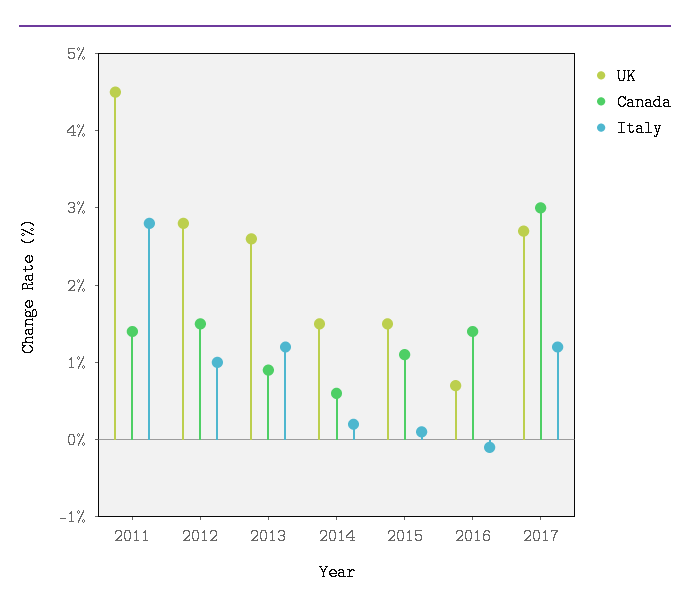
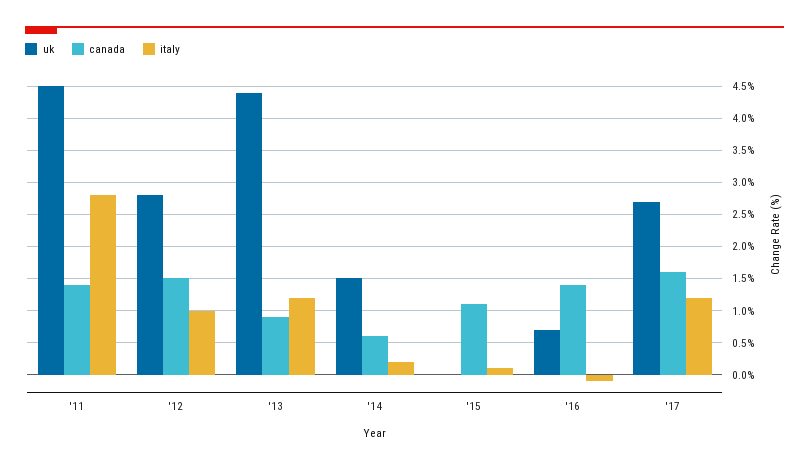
  {
    "UK": {
      "2011": 4.5,
      "2012": 2.8,
-     "2013": 2.5,
+     "2013": 4.4,
      "2014": 1.5,
-     "2015": 1.5,
+     "2015": 0,
      "2016": 0.7,
      "2017": 2.7
    },
    "Canada": {
      "2011": 1.4,
      "2012": 1.5,
      "2013": 0.9,
      "2014": 0.6,
      "2015": 1.1,
      "2016": 1.4,
-     "2017": 3
+     "2017": 1.6
    },
    "Italy": {
      "2011": 2.8,
      "2012": 1,
      "2013": 1.2,
      "2014": 0.2,
      "2015": 0.1,
      "2016": -0.1,
      "2017": 1.2
    }
  }

